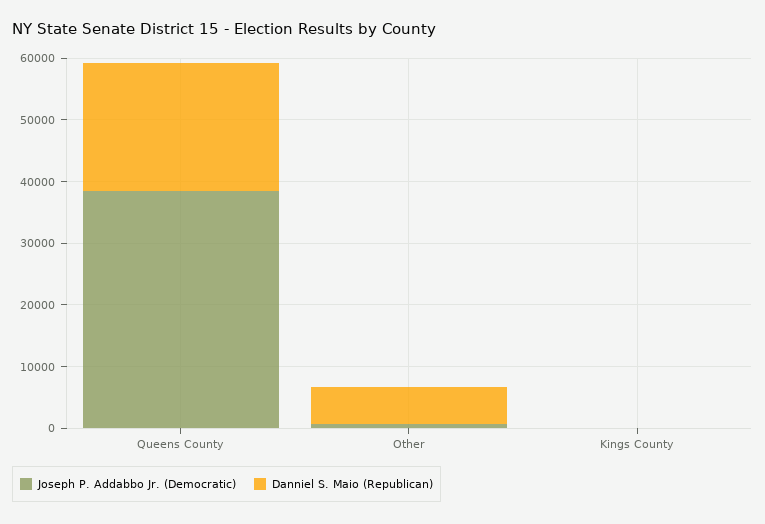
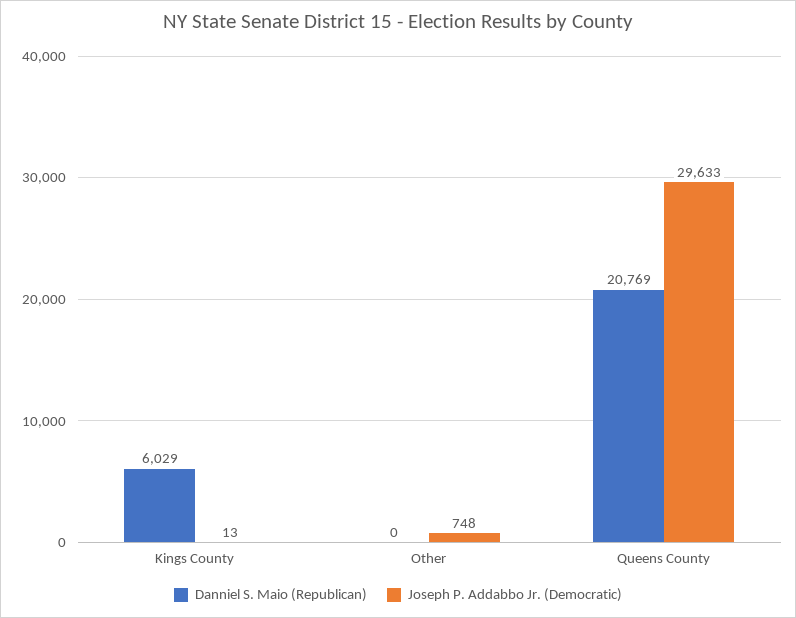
  {
    "Joseph P. Addabbo Jr. (Democratic)": {
-     "Queens County": 38000,
+     "Queens County": 29633,
      "Other": 748,
      "Kings County": 13
    },
    "Danniel S. Maio (Republican)": {
      "Queens County": 20769,
-     "Other": 6000,
+     "Other": 0,
-     "Kings County": 0
+     "Kings County": 6029
    }
  }

